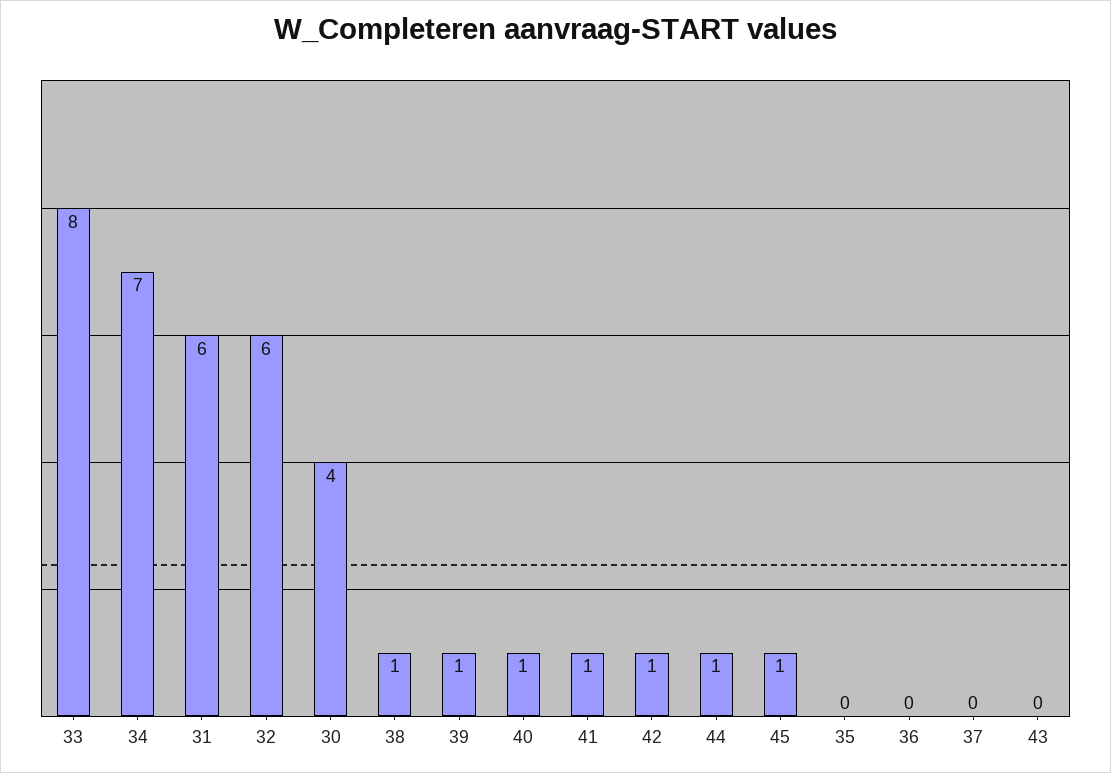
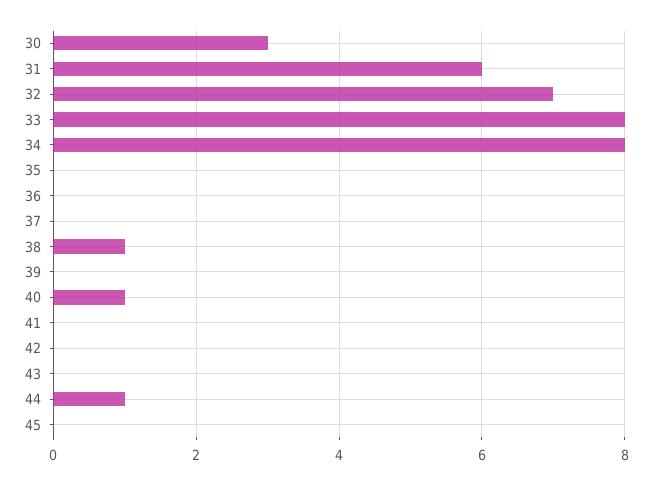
  {
    "33": 8,
-   "34": 7,
+   "34": 8,
    "31": 6,
-   "32": 6,
+   "32": 7,
-   "30": 4,
+   "30": 3,
    "38": 1,
-   "39": 1,
+   "39": 0,
    "40": 1,
-   "41": 1,
+   "41": 0,
-   "42": 1,
+   "42": 0,
    "44": 1,
-   "45": 1,
+   "45": 0,
    "35": 0,
    "36": 0,
    "37": 0,
    "43": 0
  }

